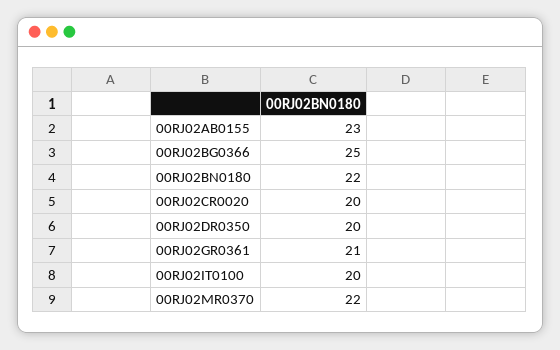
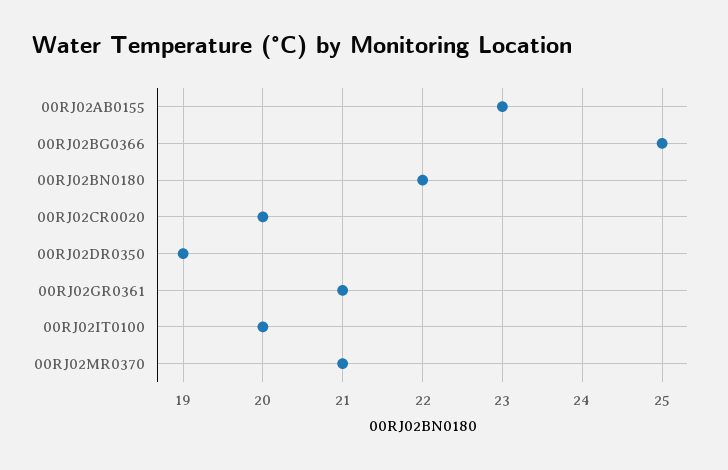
  {
    "00RJ02AB0155": 23,
    "00RJ02BG0366": 25,
    "00RJ02BN0180": 22,
    "00RJ02CR0020": 20,
-   "00RJ02DR0350": 20,
+   "00RJ02DR0350": 19,
    "00RJ02GR0361": 21,
    "00RJ02IT0100": 20,
-   "00RJ02MR0370": 22
+   "00RJ02MR0370": 21
  }

